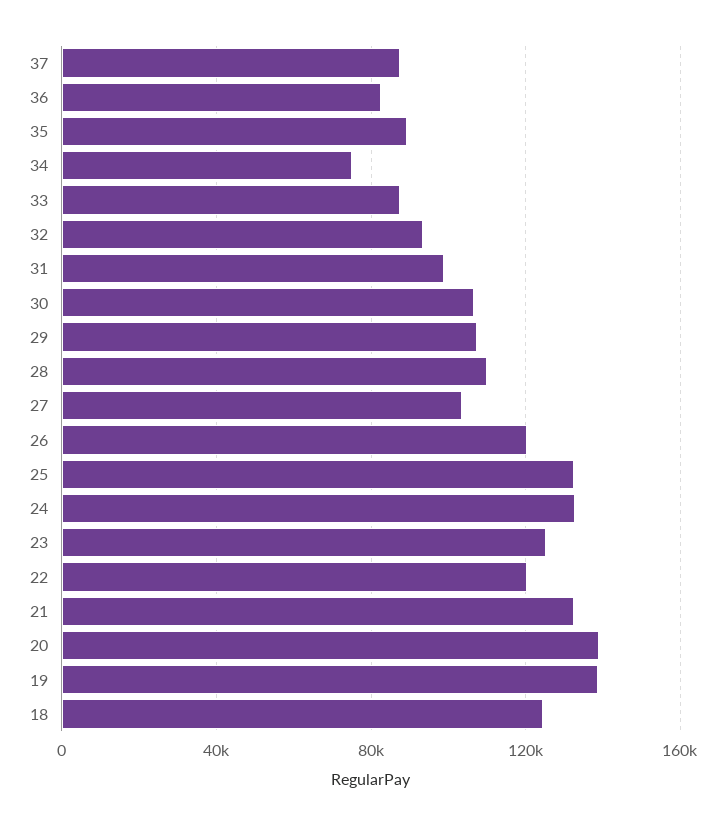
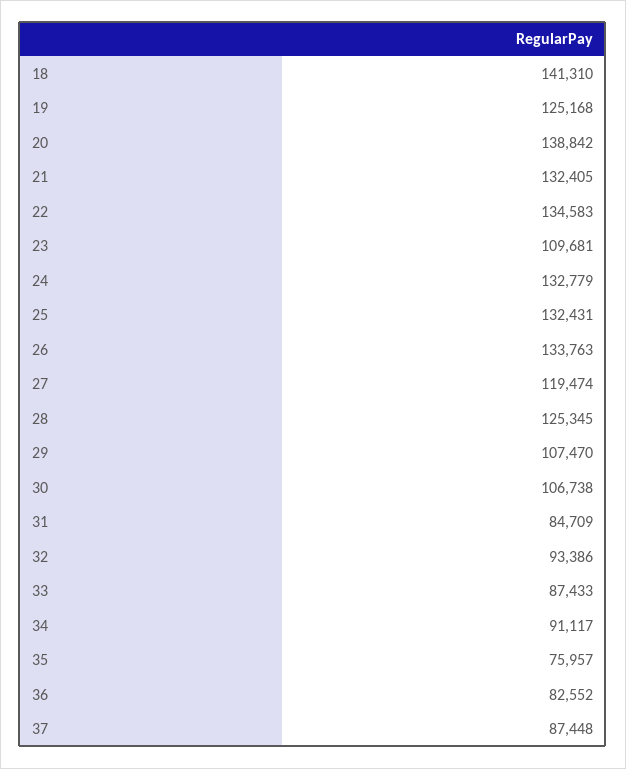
  {
    "37": 87448,
    "36": 82552,
-   "35": 90000,
+   "35": 75957,
-   "34": 75000,
+   "34": 91117,
    "33": 87433,
    "32": 93386,
-   "31": 100000,
+   "31": 84709,
    "30": 106738,
    "29": 107470,
-   "28": 110000,
+   "28": 125345,
-   "27": 105000,
+   "27": 119474,
-   "26": 120000,
+   "26": 133763,
    "25": 132431,
    "24": 132779,
-   "23": 125000,
+   "23": 109681,
-   "22": 120000,
+   "22": 134583,
    "21": 132405,
    "20": 138842,
-   "19": 140000,
+   "19": 125168,
-   "18": 125000
+   "18": 141310
  }

